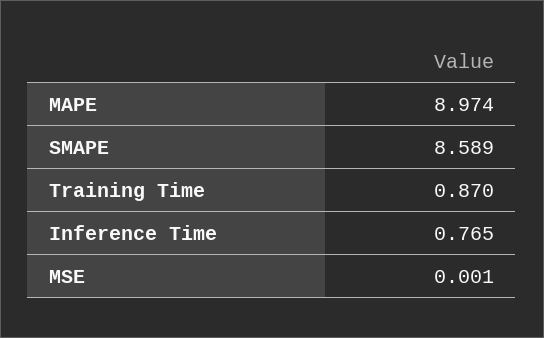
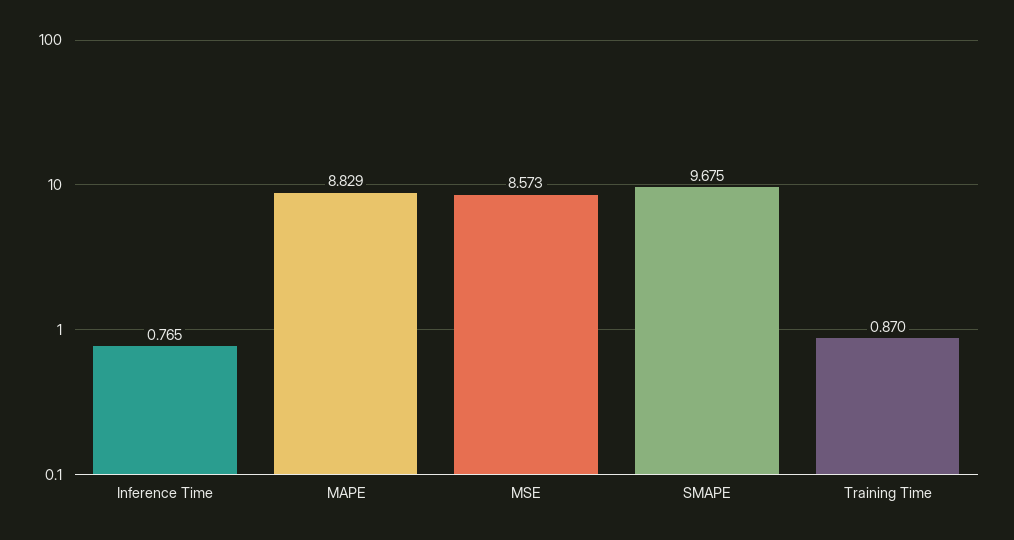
  {
-   "MAPE": 8.974,
+   "MAPE": 8.829,
-   "SMAPE": 8.589,
+   "SMAPE": 9.675,
    "Training Time": 0.87,
    "Inference Time": 0.765,
-   "MSE": 0.001
+   "MSE": 8.573
  }

